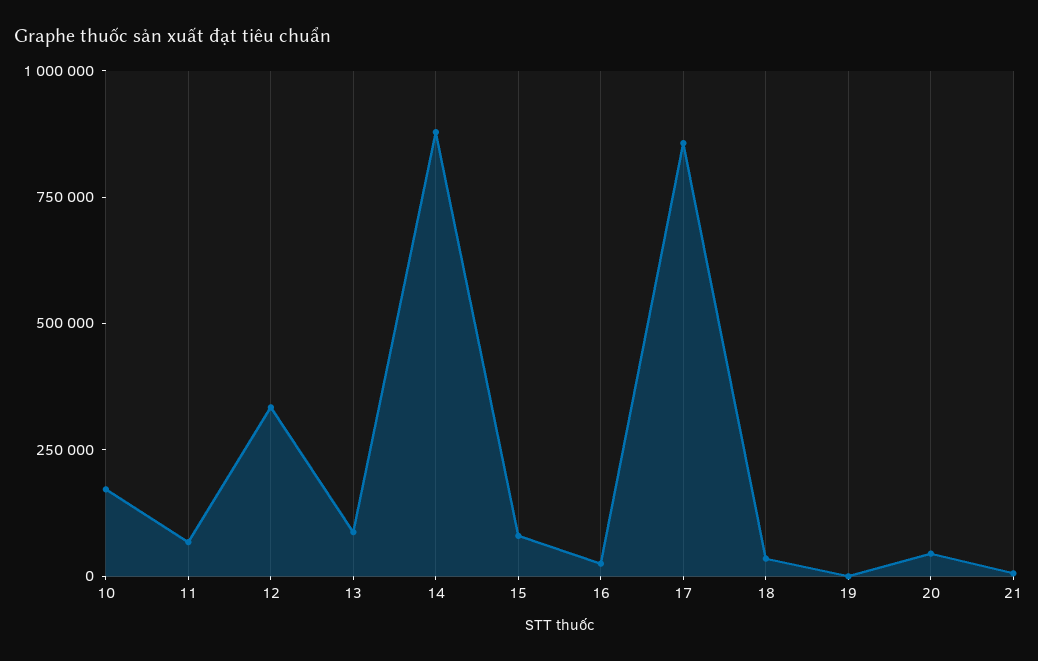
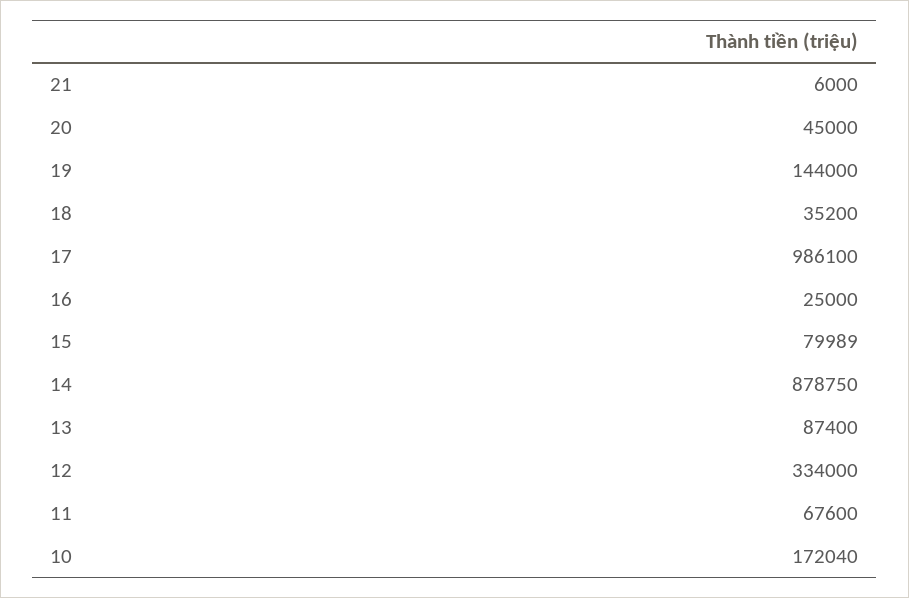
  {
    "10": 172040,
    "11": 67600,
    "12": 334000,
    "13": 87400,
    "14": 878750,
    "15": 79989,
    "16": 25000,
-   "17": 850000,
+   "17": 986100,
    "18": 35200,
-   "19": 0,
+   "19": 144000,
    "20": 45000,
    "21": 6000
  }

